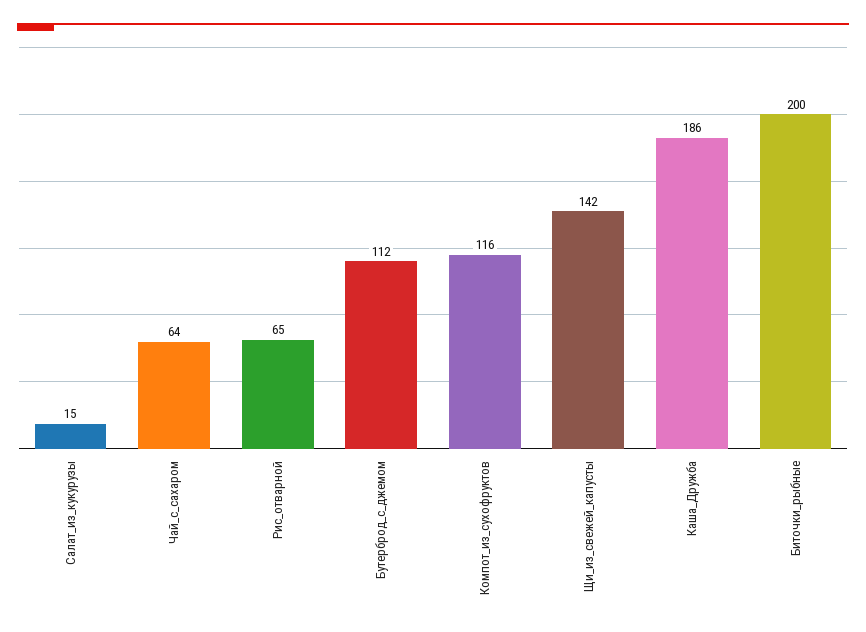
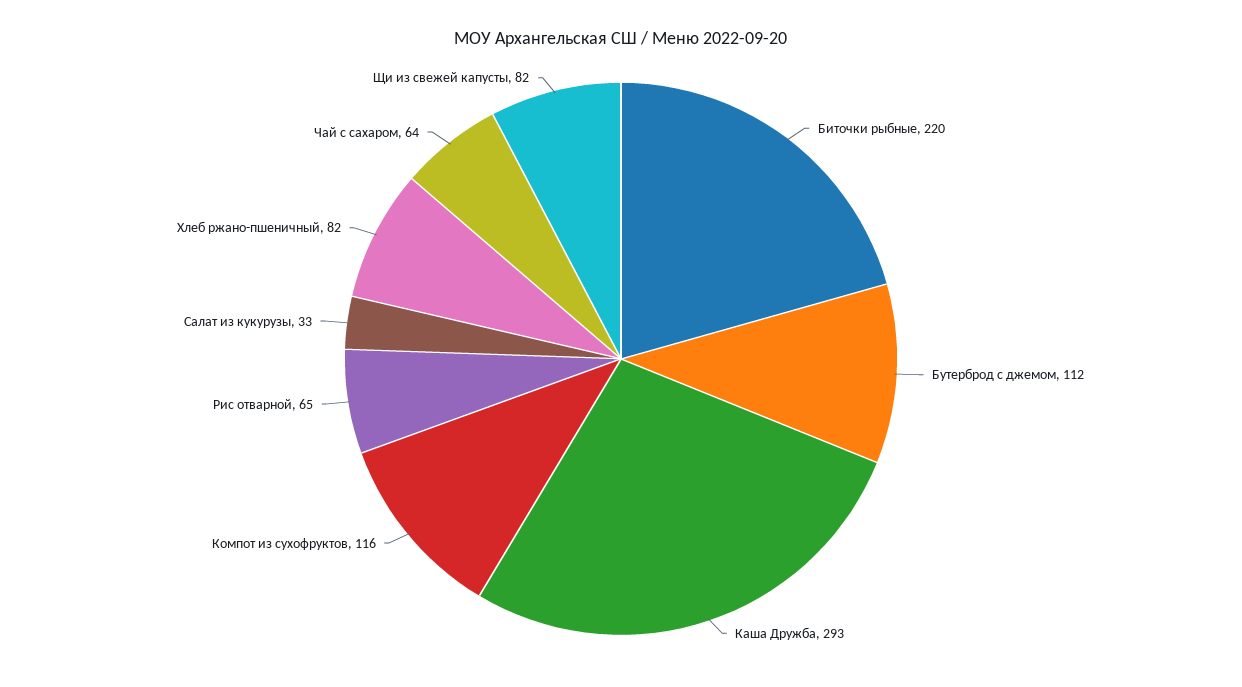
  {
-   "Салат_из_кукурузы": 15,
+   "Салат_из_кукурузы": 33,
    "Чай_с_сахаром": 64,
    "Рис_отварной": 65,
    "Бутерброд_с_джемом": 112,
    "Компот_из_сухофруктов": 116,
-   "Щи_из_свежей_капусты": 142,
+   "Щи_из_свежей_капусты": 82,
-   "Каша_Дружба": 186,
+   "Каша_Дружба": 293,
-   "Биточки_рыбные": 200
+   "Биточки_рыбные": 220,
+   "Хлеб ржано-пшеничный": 82
  }

